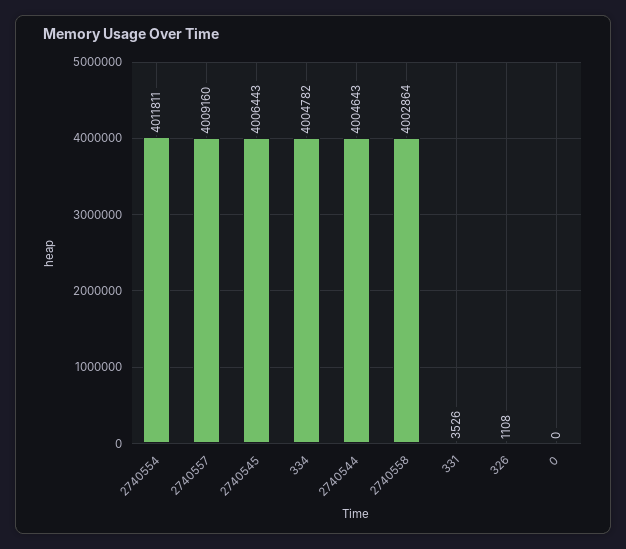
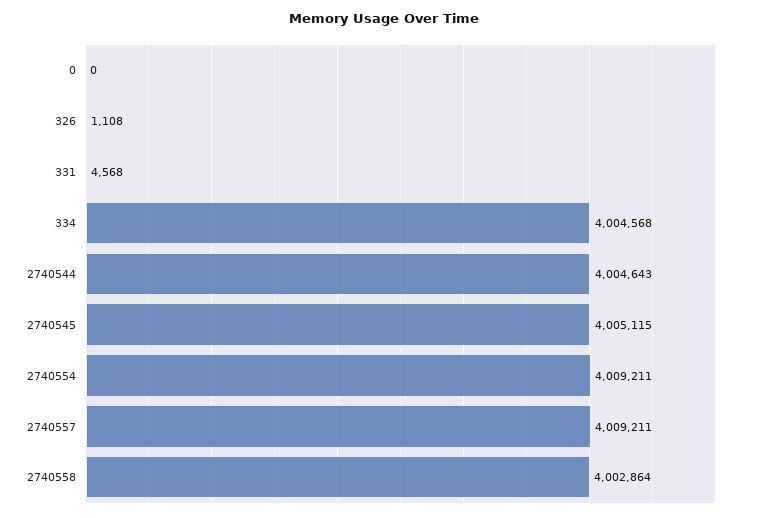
  {
-   "2740554": 4011811,
+   "2740554": 4009211,
-   "2740557": 4009160,
+   "2740557": 4009211,
-   "2740545": 4006443,
+   "2740545": 4005115,
-   "334": 4004782,
+   "334": 4004568,
    "2740544": 4004643,
    "2740558": 4002864,
-   "331": 3526,
+   "331": 4568,
    "326": 1108,
    "0": 0
  }

